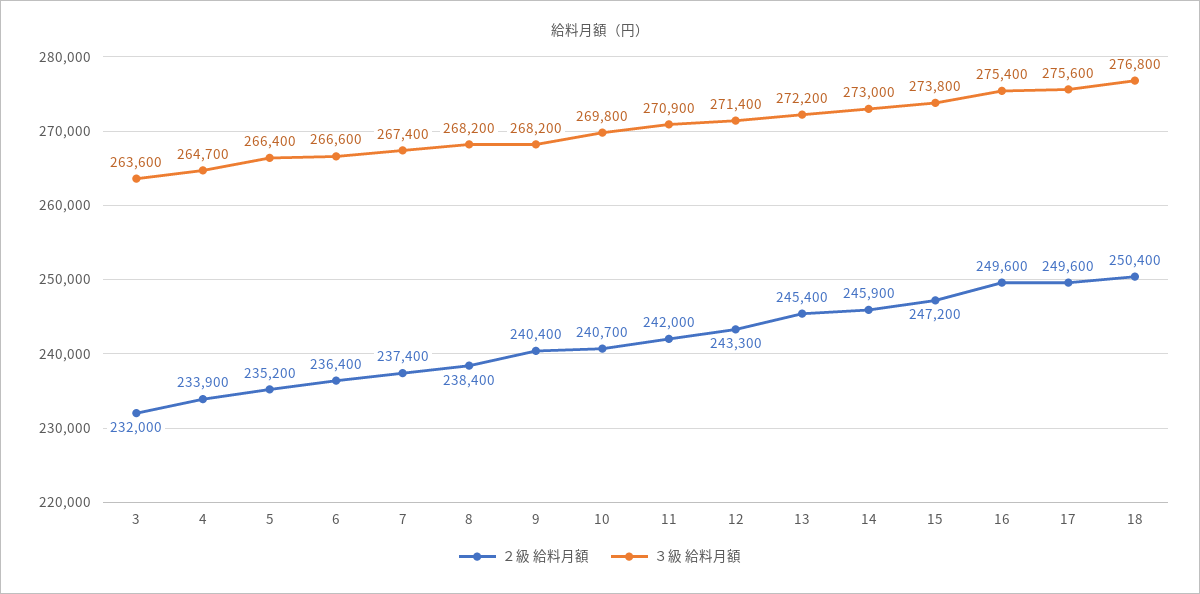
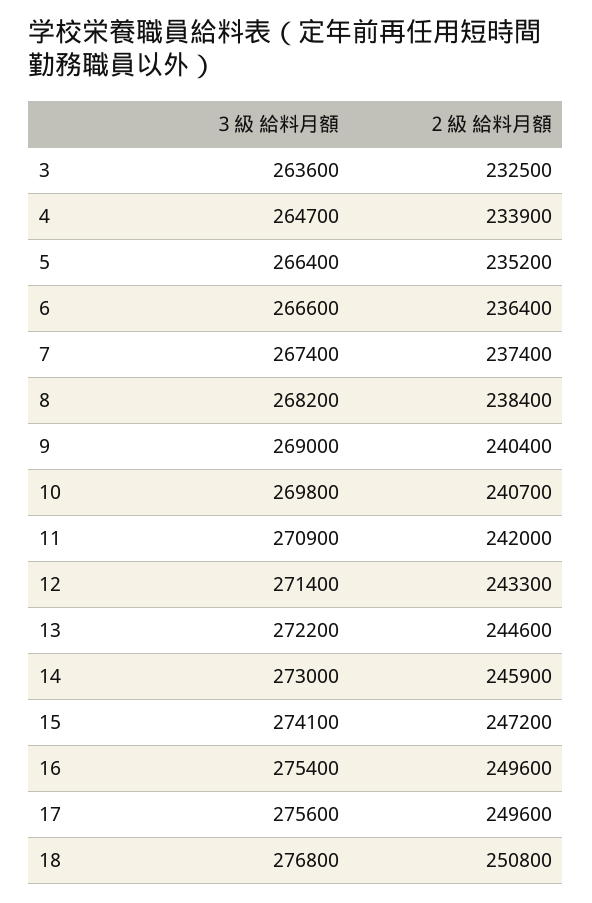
  {
    "２級 給料月額": {
-     "3": 232000,
+     "3": 232500,
      "4": 233900,
      "5": 235200,
      "6": 236400,
      "7": 237400,
      "8": 238400,
      "9": 240400,
      "10": 240700,
      "11": 242000,
      "12": 243300,
-     "13": 245400,
+     "13": 244600,
      "14": 245900,
      "15": 247200,
      "16": 249600,
      "17": 249600,
-     "18": 250400
+     "18": 250800
    },
    "３級 給料月額": {
      "3": 263600,
      "4": 264700,
      "5": 266400,
      "6": 266600,
      "7": 267400,
      "8": 268200,
-     "9": 268200,
+     "9": 269000,
      "10": 269800,
      "11": 270900,
      "12": 271400,
      "13": 272200,
      "14": 273000,
-     "15": 273800,
+     "15": 274100,
      "16": 275400,
      "17": 275600,
      "18": 276800
    }
  }

